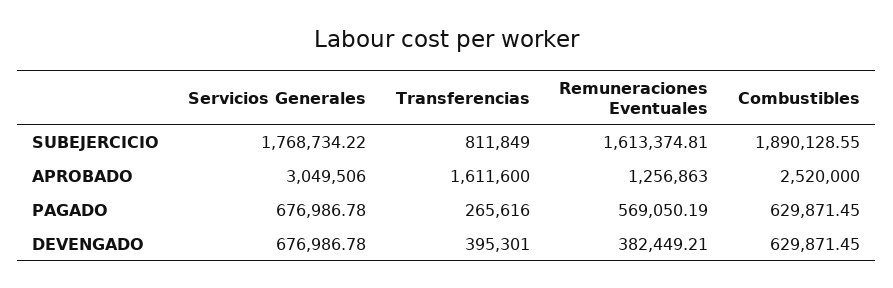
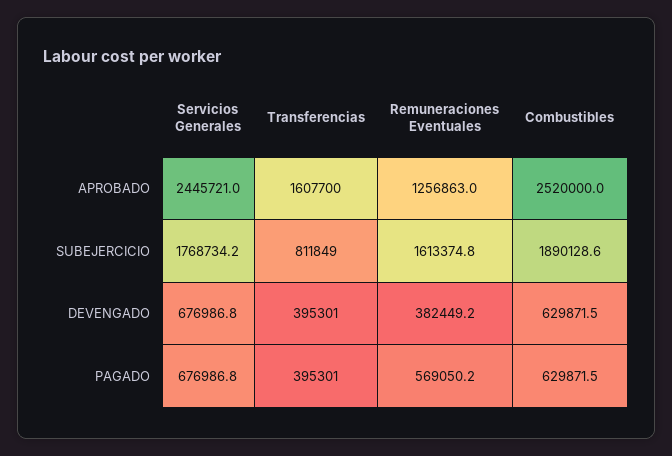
  {
    "Servicios Generales": {
      "SUBEJERCICIO": 1768734.22,
-     "APROBADO": 3049506,
+     "APROBADO": 2445721,
      "PAGADO": 676986.78,
      "DEVENGADO": 676986.78
    },
    "Transferencias": {
      "SUBEJERCICIO": 811849,
-     "APROBADO": 1611600,
+     "APROBADO": 1607700,
-     "PAGADO": 265616,
+     "PAGADO": 395301,
      "DEVENGADO": 395301
    },
    "Remuneraciones Eventuales": {
      "SUBEJERCICIO": 1613374.81,
      "APROBADO": 1256863,
      "PAGADO": 569050.19,
      "DEVENGADO": 382449.21
    },
    "Combustibles": {
      "SUBEJERCICIO": 1890128.55,
      "APROBADO": 2520000,
      "PAGADO": 629871.45,
      "DEVENGADO": 629871.45
    }
  }

